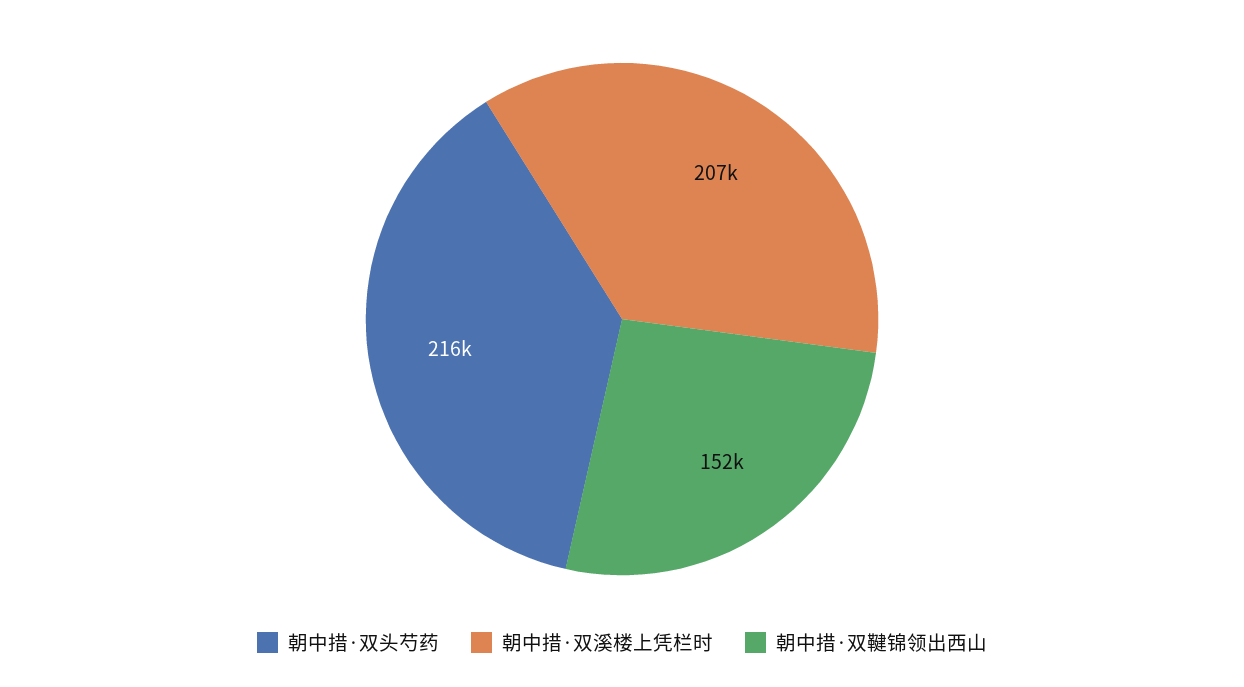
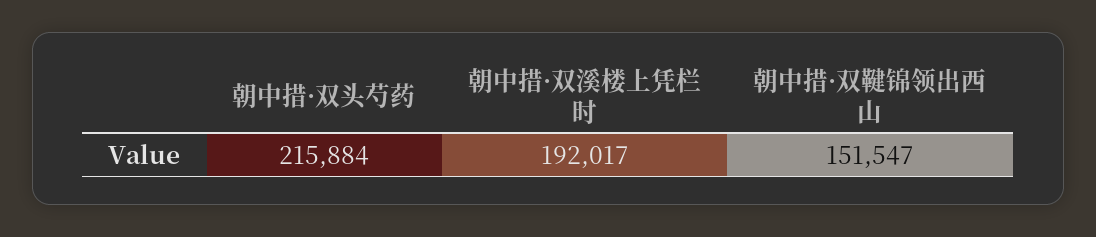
  {
    "朝中措·双头芍药": 215884,
-   "朝中措·双溪楼上凭栏时": 207000,
+   "朝中措·双溪楼上凭栏时": 192017,
    "朝中措·双鞬锦领出西山": 151547
  }

